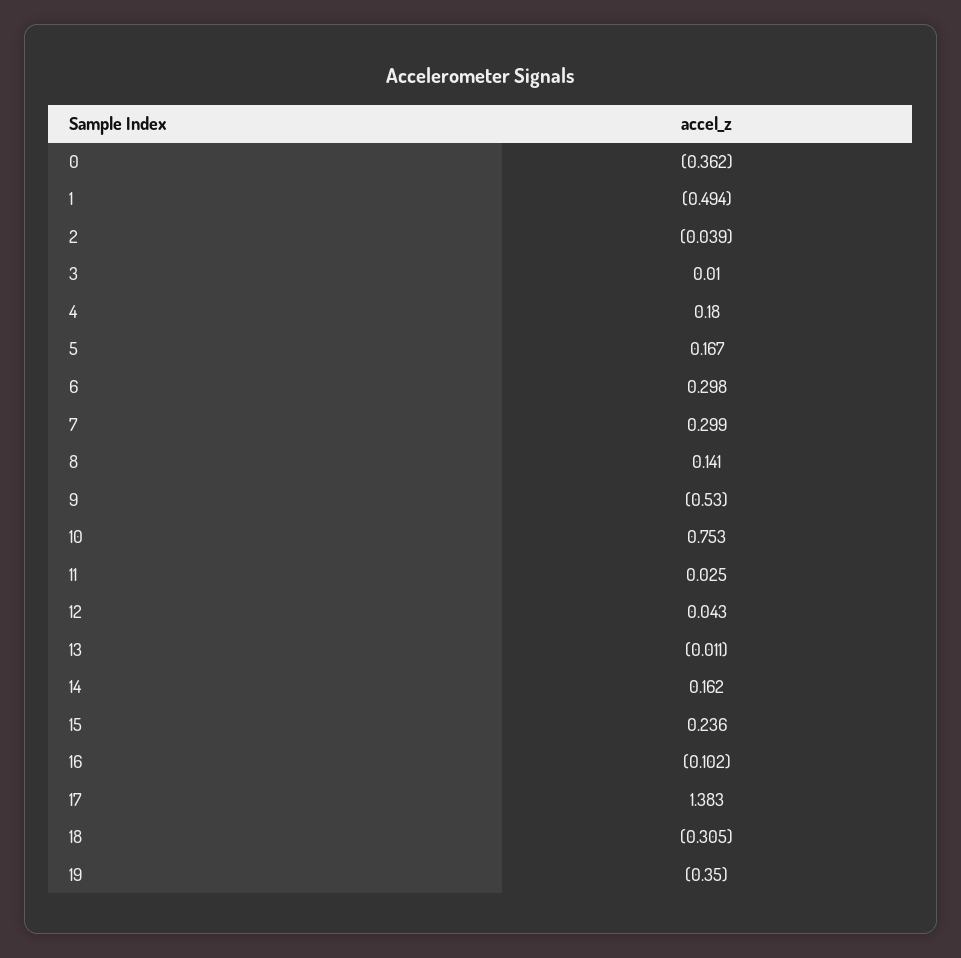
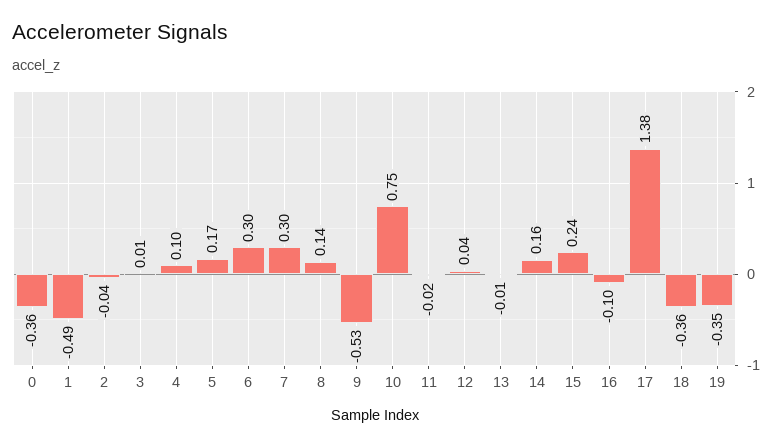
  {
    "0": -0.362,
    "1": -0.494,
    "2": -0.039,
    "3": 0.01,
-   "4": 0.18,
+   "4": 0.1,
    "5": 0.167,
    "6": 0.298,
    "7": 0.299,
    "8": 0.141,
    "9": -0.53,
    "10": 0.753,
-   "11": 0.025,
+   "11": -0.02,
    "12": 0.043,
    "13": -0.011,
    "14": 0.162,
    "15": 0.236,
    "16": -0.102,
    "17": 1.383,
-   "18": -0.305,
+   "18": -0.36,
    "19": -0.35
  }

